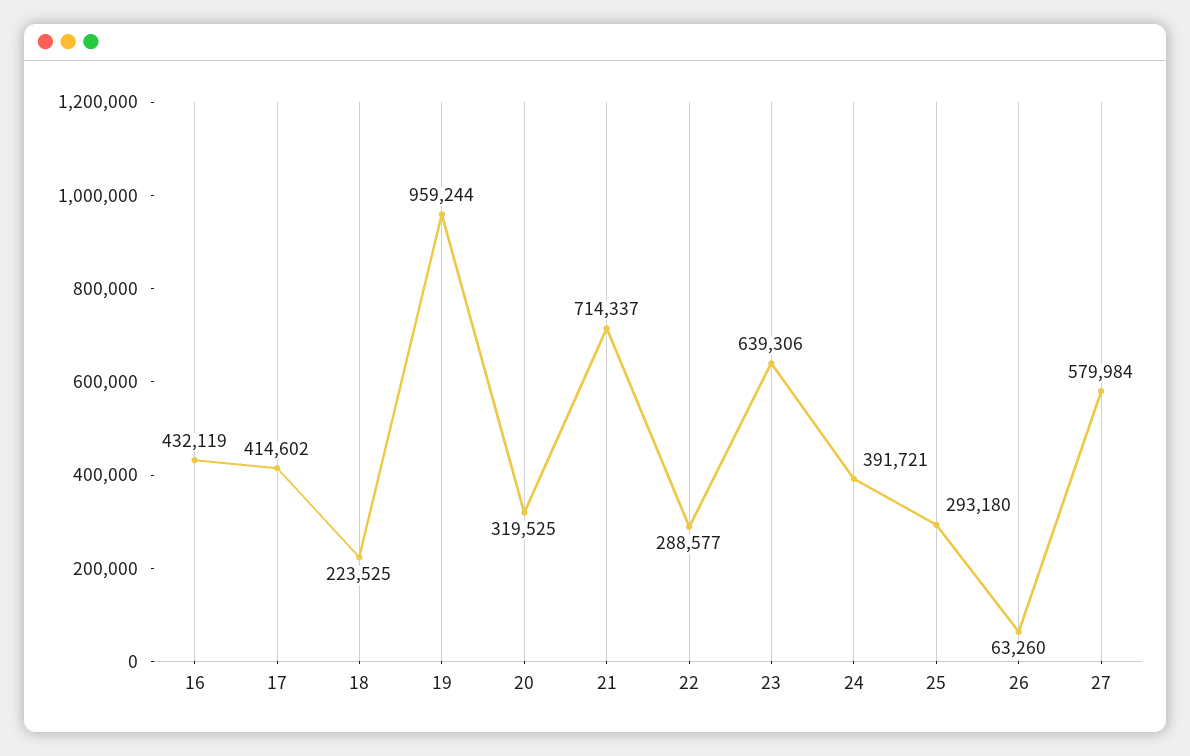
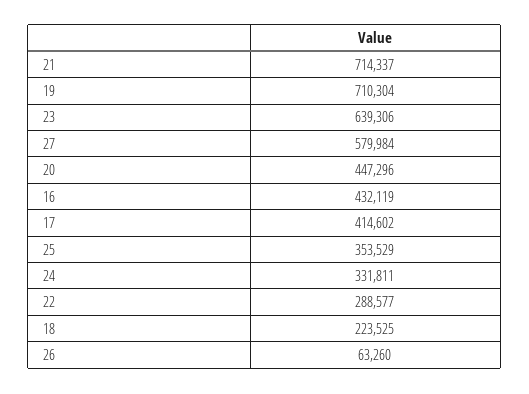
  {
    "16": 432119,
    "17": 414602,
    "18": 223525,
-   "19": 959244,
+   "19": 710304,
-   "20": 319525,
+   "20": 447296,
    "21": 714337,
    "22": 288577,
    "23": 639306,
-   "24": 391721,
+   "24": 331811,
-   "25": 293180,
+   "25": 353529,
    "26": 63260,
    "27": 579984
  }

